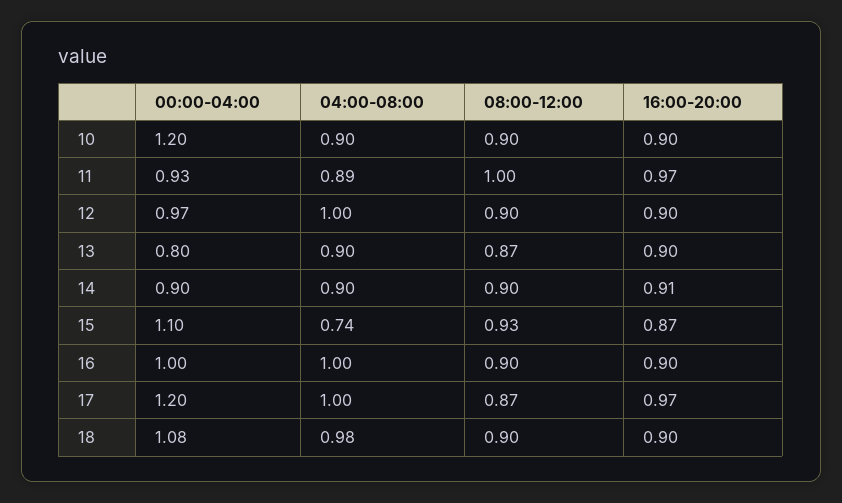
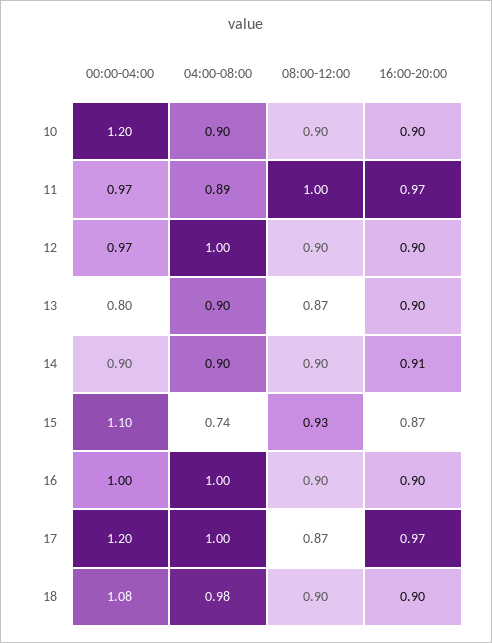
  {
    "00:00-04:00": {
      "10": 1.2,
-     "11": 0.93,
+     "11": 0.97,
      "12": 0.97,
      "13": 0.8,
      "14": 0.9,
      "15": 1.1,
      "16": 1,
      "17": 1.2,
      "18": 1.08
    },
    "04:00-08:00": {
      "10": 0.9,
      "11": 0.89,
      "12": 1,
      "13": 0.9,
      "14": 0.9,
      "15": 0.74,
      "16": 1,
      "17": 1,
      "18": 0.98
    },
    "08:00-12:00": {
      "10": 0.9,
      "11": 1,
      "12": 0.9,
      "13": 0.87,
      "14": 0.9,
      "15": 0.93,
      "16": 0.9,
      "17": 0.87,
      "18": 0.9
    },
    "16:00-20:00": {
      "10": 0.9,
      "11": 0.97,
      "12": 0.9,
      "13": 0.9,
      "14": 0.91,
      "15": 0.87,
      "16": 0.9,
      "17": 0.97,
      "18": 0.9
    }
  }

